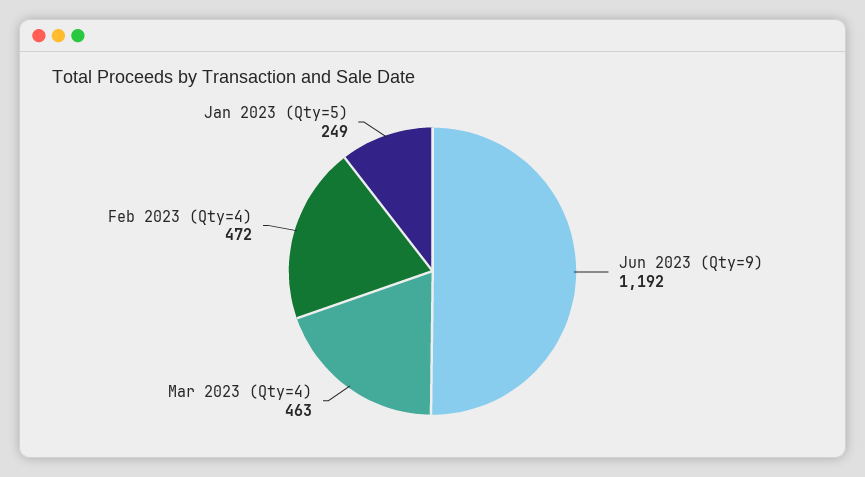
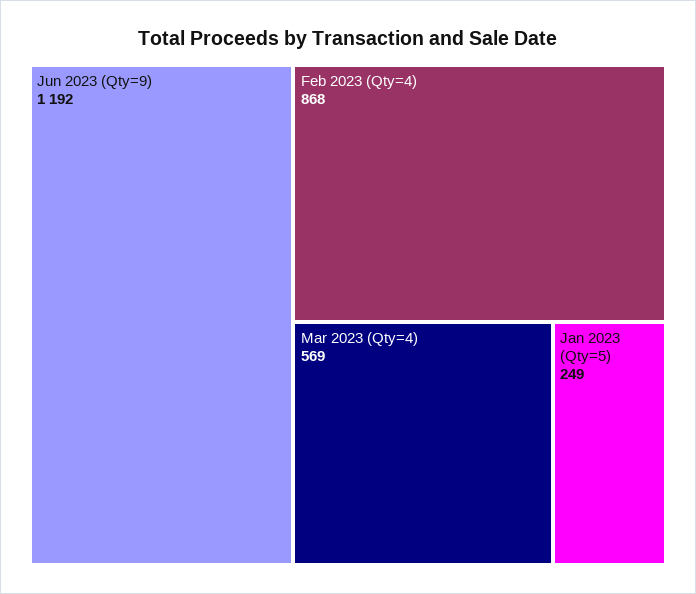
  {
    "Jun 2023 (Qty=9)": 1192,
-   "Mar 2023 (Qty=4)": 463,
+   "Mar 2023 (Qty=4)": 569,
-   "Feb 2023 (Qty=4)": 472,
+   "Feb 2023 (Qty=4)": 868,
    "Jan 2023 (Qty=5)": 249
  }

